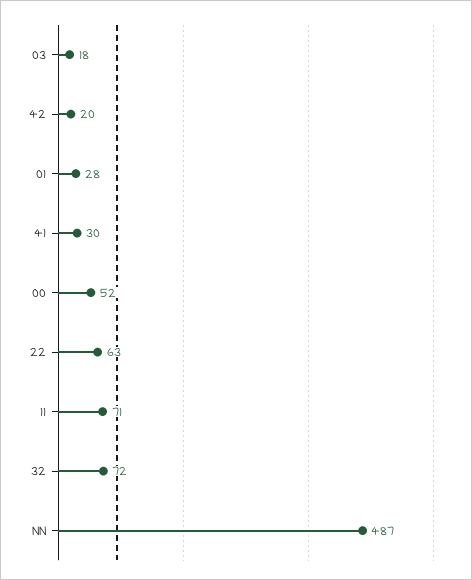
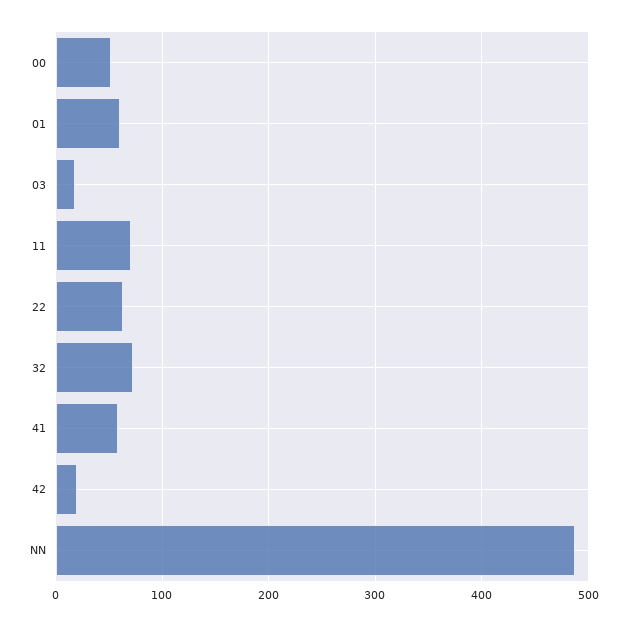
  {
    "03": 18,
    "42": 20,
-   "01": 28,
+   "01": 60,
-   "41": 30,
+   "41": 60,
    "00": 52,
    "22": 63,
    "11": 71,
    "32": 72,
    "NN": 487
  }

